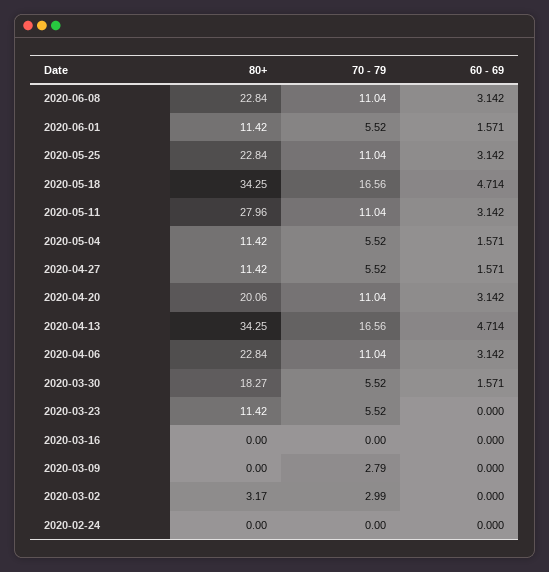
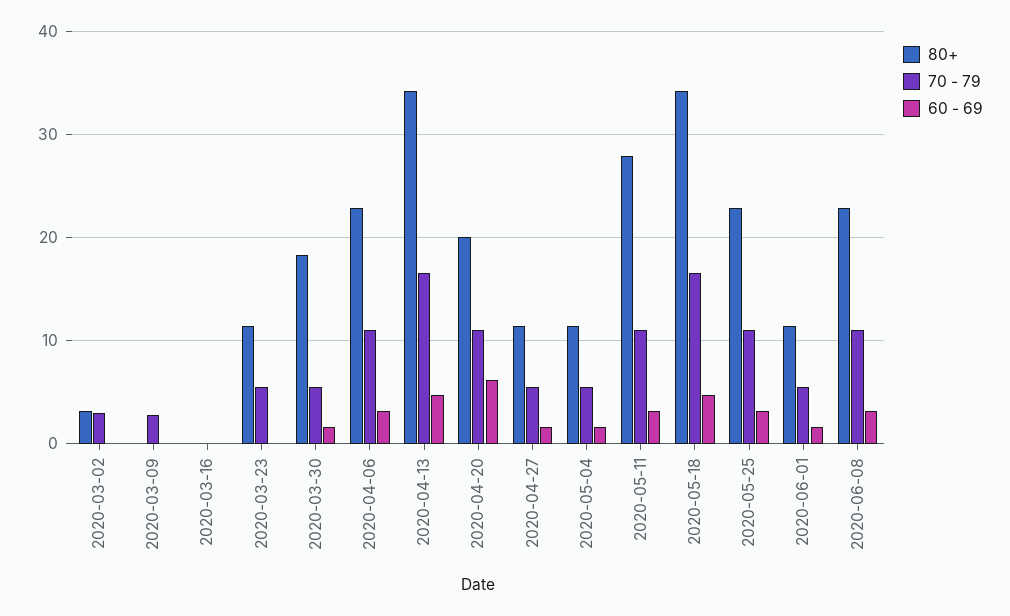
  {
    "80+": {
      "2020-06-08": 22.84,
      "2020-06-01": 11.42,
      "2020-05-25": 22.84,
      "2020-05-18": 34.25,
      "2020-05-11": 27.96,
      "2020-05-04": 11.42,
      "2020-04-27": 11.42,
      "2020-04-20": 20.06,
      "2020-04-13": 34.25,
      "2020-04-06": 22.84,
      "2020-03-30": 18.27,
      "2020-03-23": 11.42,
      "2020-03-16": 0,
      "2020-03-09": 0,
-     "2020-03-02": 3.17,
+     "2020-03-02": 3.17
-     "2020-02-24": 0
    },
    "70 - 79": {
      "2020-06-08": 11.04,
      "2020-06-01": 5.52,
      "2020-05-25": 11.04,
      "2020-05-18": 16.56,
      "2020-05-11": 11.04,
      "2020-05-04": 5.52,
      "2020-04-27": 5.52,
      "2020-04-20": 11.04,
      "2020-04-13": 16.56,
      "2020-04-06": 11.04,
      "2020-03-30": 5.52,
      "2020-03-23": 5.52,
      "2020-03-16": 0,
      "2020-03-09": 2.79,
-     "2020-03-02": 2.99,
+     "2020-03-02": 2.99
-     "2020-02-24": 0
    },
    "60 - 69": {
      "2020-06-08": 3.142,
      "2020-06-01": 1.571,
      "2020-05-25": 3.142,
      "2020-05-18": 4.714,
      "2020-05-11": 3.142,
      "2020-05-04": 1.571,
      "2020-04-27": 1.571,
-     "2020-04-20": 3.142,
+     "2020-04-20": 6,
      "2020-04-13": 4.714,
      "2020-04-06": 3.142,
      "2020-03-30": 1.571,
      "2020-03-23": 0,
      "2020-03-16": 0,
      "2020-03-09": 0,
-     "2020-03-02": 0,
+     "2020-03-02": 0
-     "2020-02-24": 0
    }
  }

